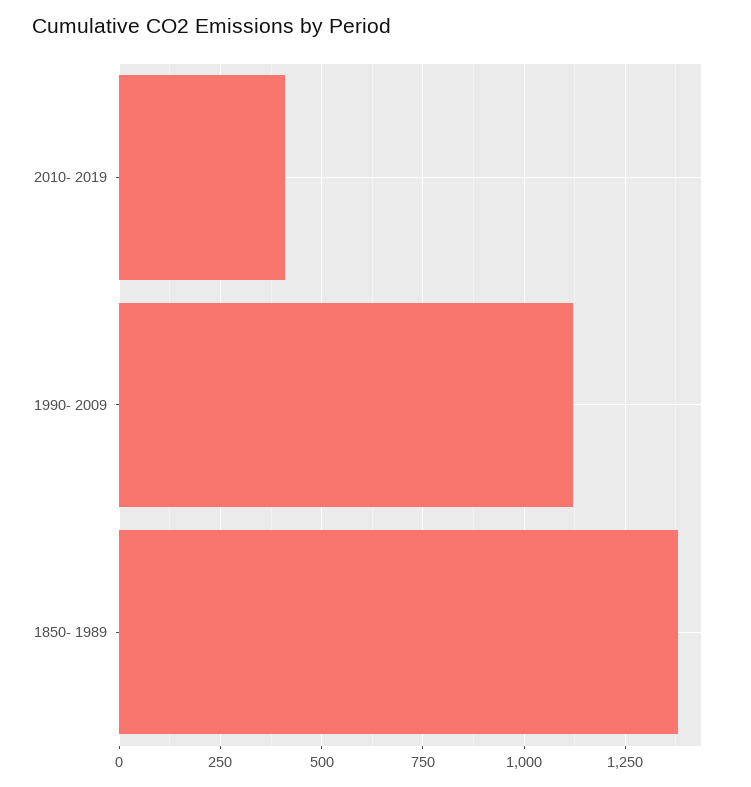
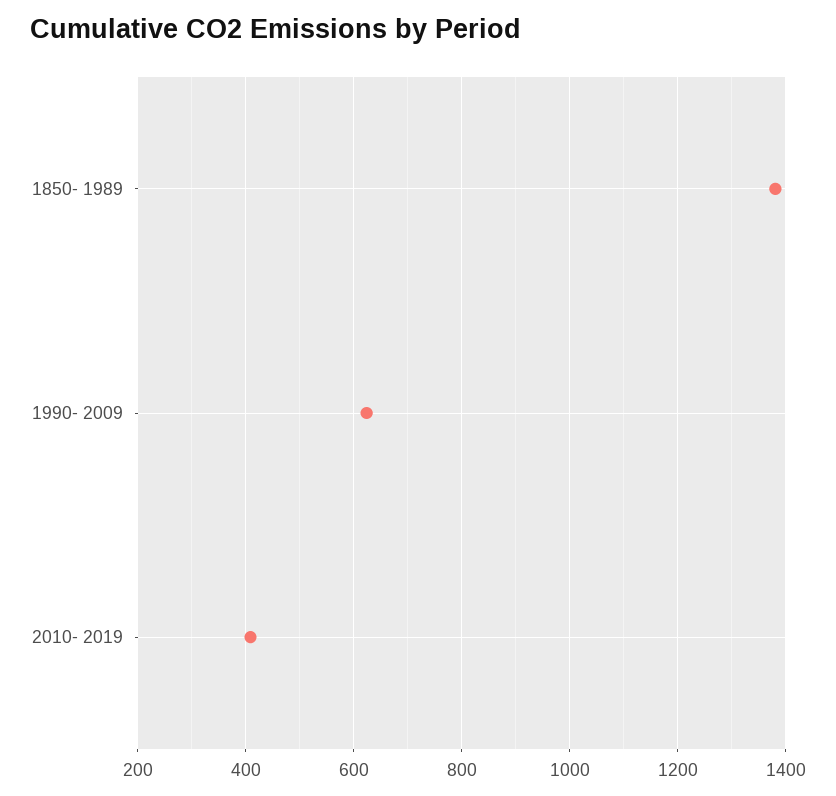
  {
    "2010- 2019": 400,
-   "1990- 2009": 1125,
+   "1990- 2009": 620,
    "1850- 1989": 1380
  }

